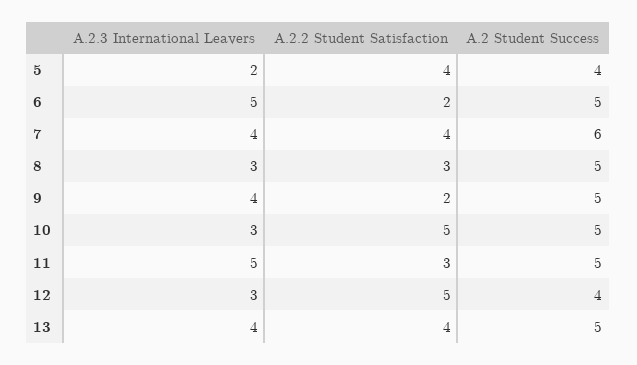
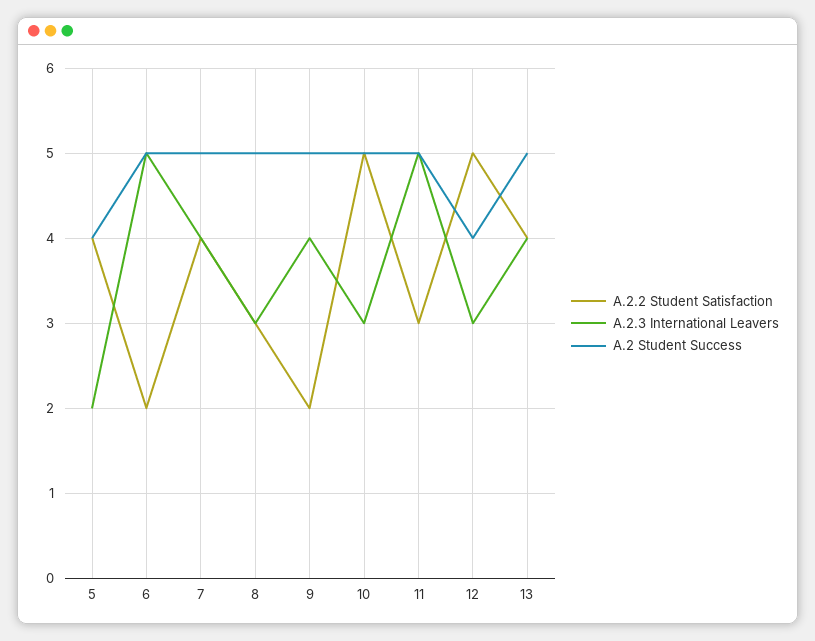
  {
    "A.2.3 International Leavers": {
      "5": 2,
      "6": 5,
      "7": 4,
      "8": 3,
      "9": 4,
      "10": 3,
      "11": 5,
      "12": 3,
      "13": 4
    },
    "A.2.2 Student Satisfaction": {
      "5": 4,
      "6": 2,
      "7": 4,
      "8": 3,
      "9": 2,
      "10": 5,
      "11": 3,
      "12": 5,
      "13": 4
    },
    "A.2 Student Success": {
      "5": 4,
      "6": 5,
-     "7": 6,
+     "7": 5,
      "8": 5,
      "9": 5,
      "10": 5,
      "11": 5,
      "12": 4,
      "13": 5
    }
  }

